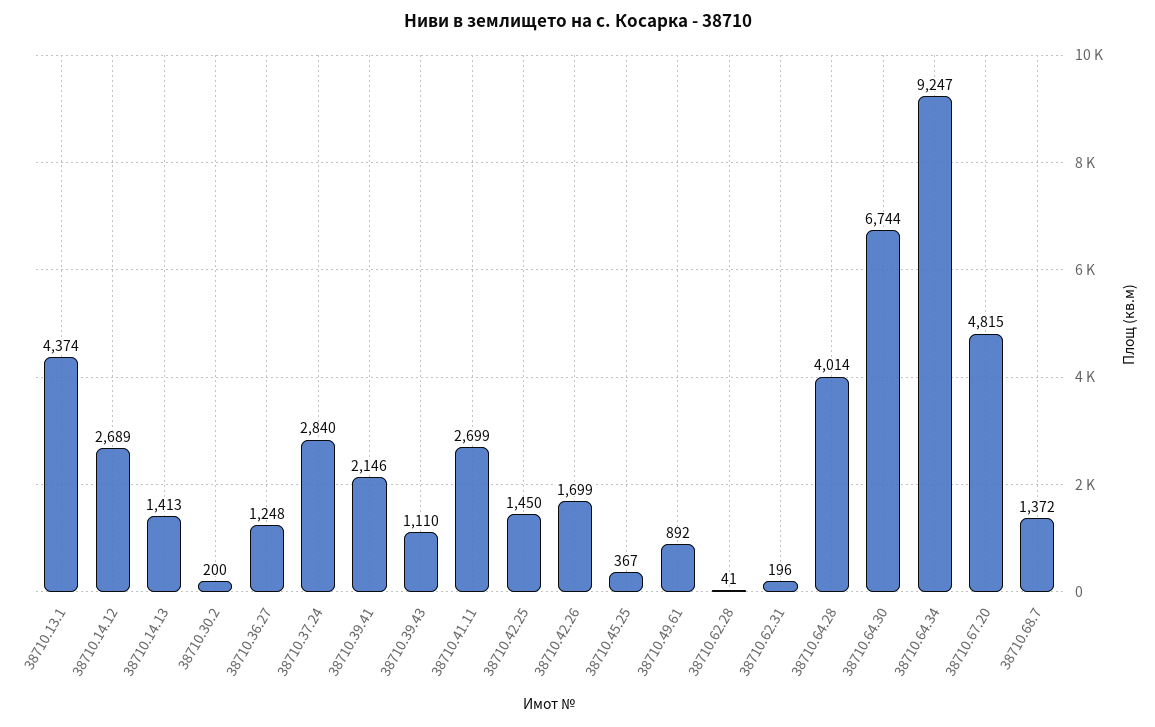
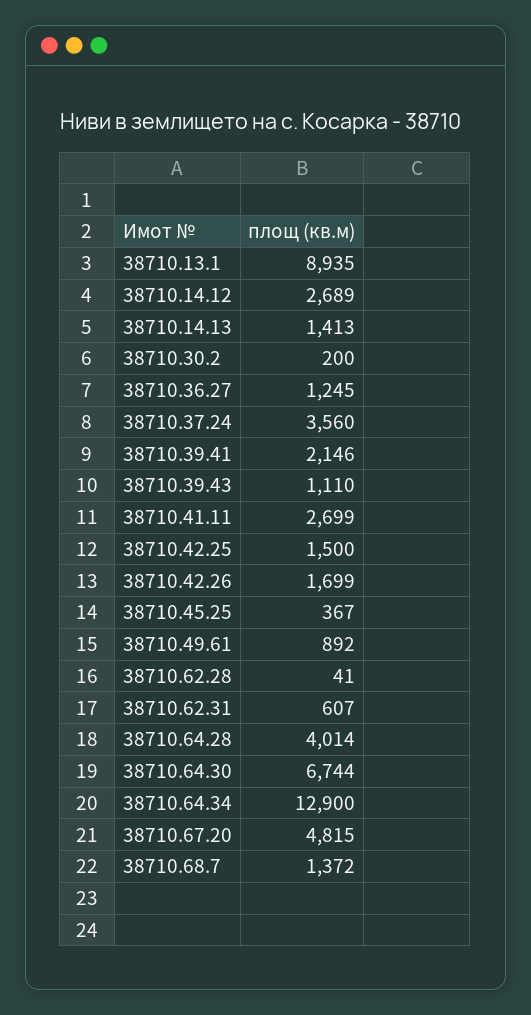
  {
-   "38710.13.1": 4374,
+   "38710.13.1": 8935,
    "38710.14.12": 2689,
    "38710.14.13": 1413,
    "38710.30.2": 200,
-   "38710.36.27": 1248,
+   "38710.36.27": 1245,
-   "38710.37.24": 2840,
+   "38710.37.24": 3560,
    "38710.39.41": 2146,
    "38710.39.43": 1110,
    "38710.41.11": 2699,
-   "38710.42.25": 1450,
+   "38710.42.25": 1500,
    "38710.42.26": 1699,
    "38710.45.25": 367,
    "38710.49.61": 892,
    "38710.62.28": 41,
-   "38710.62.31": 196,
+   "38710.62.31": 607,
    "38710.64.28": 4014,
    "38710.64.30": 6744,
-   "38710.64.34": 9247,
+   "38710.64.34": 12900,
    "38710.67.20": 4815,
    "38710.68.7": 1372
  }

